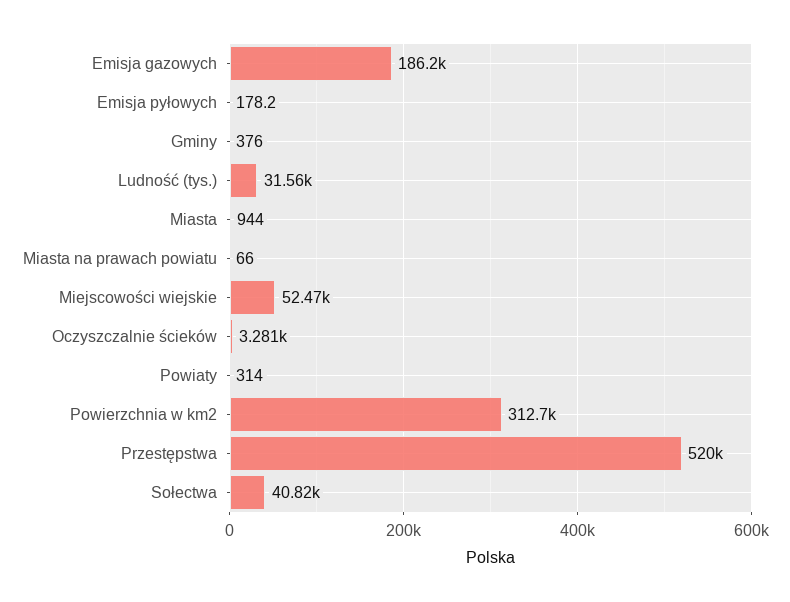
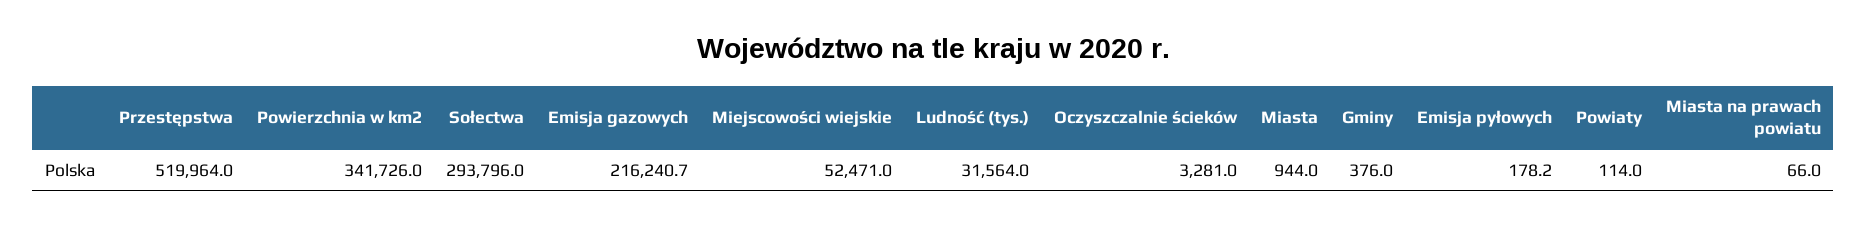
  {
-   "Emisja gazowych": 186200,
+   "Emisja gazowych": 216240.7,
    "Emisja pyłowych": 178.2,
    "Gminy": 376,
    "Ludność (tys.)": 31564,
    "Miasta": 944,
    "Miasta na prawach powiatu": 66,
    "Miejscowości wiejskie": 52471,
    "Oczyszczalnie ścieków": 3281,
-   "Powiaty": 314,
+   "Powiaty": 114,
-   "Powierzchnia w km2": 312700,
+   "Powierzchnia w km2": 341726,
    "Przestępstwa": 519964,
-   "Sołectwa": 40820
+   "Sołectwa": 293796
  }

